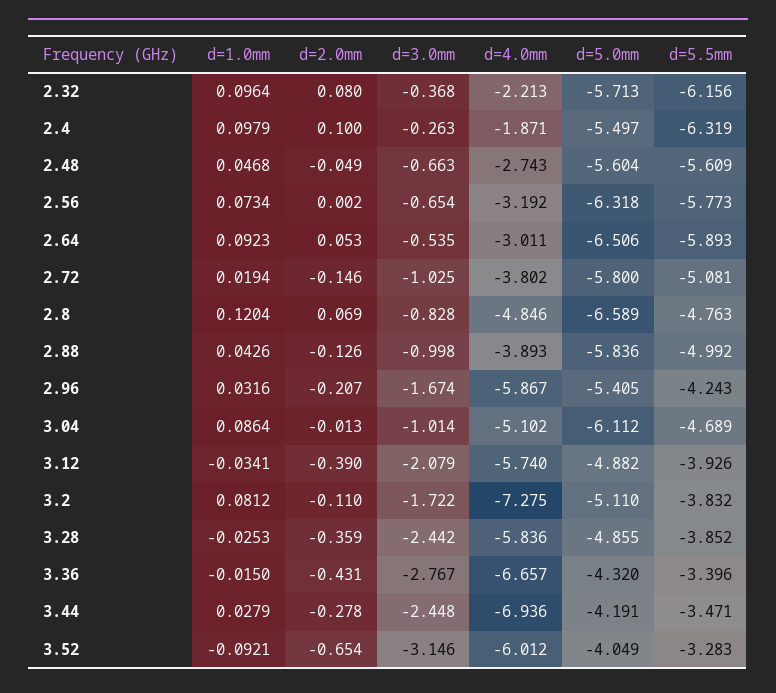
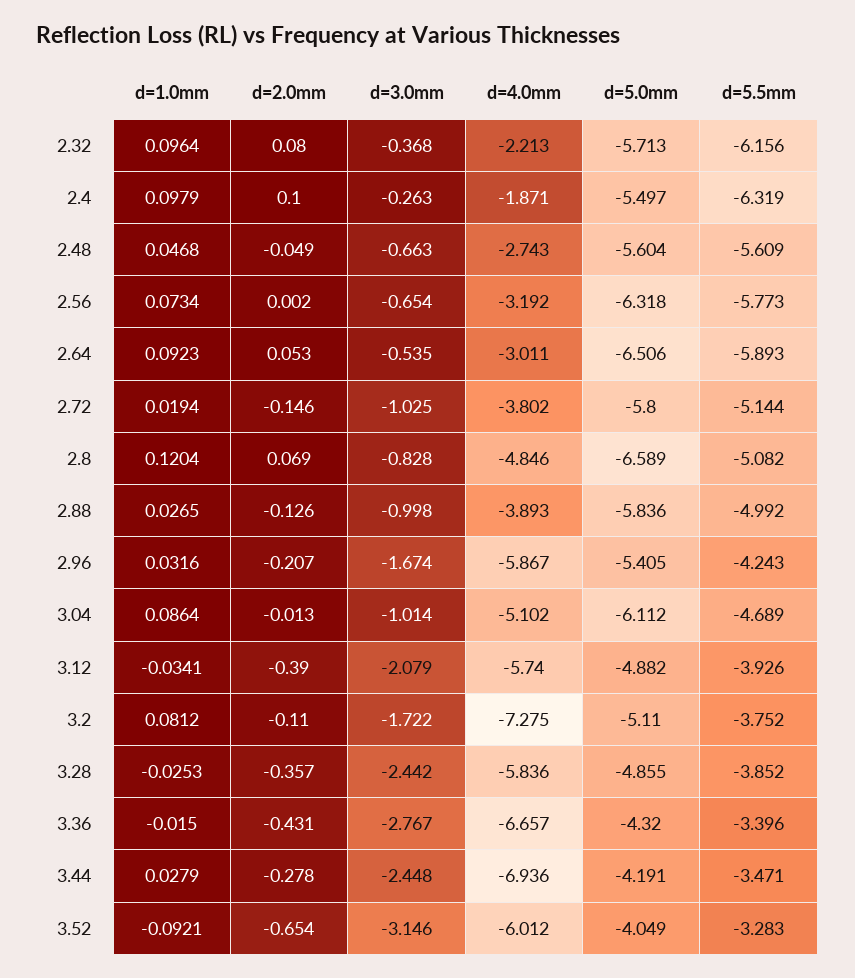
  {
    "d=1.0mm": {
      "2.32": 0.0964,
      "2.4": 0.0979,
      "2.48": 0.0468,
      "2.56": 0.0734,
      "2.64": 0.0923,
      "2.72": 0.0194,
      "2.8": 0.1204,
-     "2.88": 0.0426,
+     "2.88": 0.0265,
      "2.96": 0.0316,
      "3.04": 0.0864,
      "3.12": -0.0341,
      "3.2": 0.0812,
      "3.28": -0.0253,
      "3.36": -0.015,
      "3.44": 0.0279,
      "3.52": -0.0921
    },
    "d=2.0mm": {
      "2.32": 0.08,
      "2.4": 0.1,
      "2.48": -0.049,
      "2.56": 0.002,
      "2.64": 0.053,
      "2.72": -0.146,
      "2.8": 0.069,
      "2.88": -0.126,
      "2.96": -0.207,
      "3.04": -0.013,
      "3.12": -0.39,
      "3.2": -0.11,
-     "3.28": -0.359,
+     "3.28": -0.357,
      "3.36": -0.431,
      "3.44": -0.278,
      "3.52": -0.654
    },
    "d=3.0mm": {
      "2.32": -0.368,
      "2.4": -0.263,
      "2.48": -0.663,
      "2.56": -0.654,
      "2.64": -0.535,
      "2.72": -1.025,
      "2.8": -0.828,
      "2.88": -0.998,
      "2.96": -1.674,
      "3.04": -1.014,
      "3.12": -2.079,
      "3.2": -1.722,
      "3.28": -2.442,
      "3.36": -2.767,
      "3.44": -2.448,
      "3.52": -3.146
    },
    "d=4.0mm": {
      "2.32": -2.213,
      "2.4": -1.871,
      "2.48": -2.743,
      "2.56": -3.192,
      "2.64": -3.011,
      "2.72": -3.802,
      "2.8": -4.846,
      "2.88": -3.893,
      "2.96": -5.867,
      "3.04": -5.102,
      "3.12": -5.74,
      "3.2": -7.275,
      "3.28": -5.836,
      "3.36": -6.657,
      "3.44": -6.936,
      "3.52": -6.012
    },
    "d=5.0mm": {
      "2.32": -5.713,
      "2.4": -5.497,
      "2.48": -5.604,
      "2.56": -6.318,
      "2.64": -6.506,
      "2.72": -5.8,
      "2.8": -6.589,
      "2.88": -5.836,
      "2.96": -5.405,
      "3.04": -6.112,
      "3.12": -4.882,
      "3.2": -5.11,
      "3.28": -4.855,
      "3.36": -4.32,
      "3.44": -4.191,
      "3.52": -4.049
    },
    "d=5.5mm": {
      "2.32": -6.156,
      "2.4": -6.319,
      "2.48": -5.609,
      "2.56": -5.773,
      "2.64": -5.893,
-     "2.72": -5.081,
+     "2.72": -5.144,
-     "2.8": -4.763,
+     "2.8": -5.082,
      "2.88": -4.992,
      "2.96": -4.243,
      "3.04": -4.689,
      "3.12": -3.926,
-     "3.2": -3.832,
+     "3.2": -3.752,
      "3.28": -3.852,
      "3.36": -3.396,
      "3.44": -3.471,
      "3.52": -3.283
    }
  }

